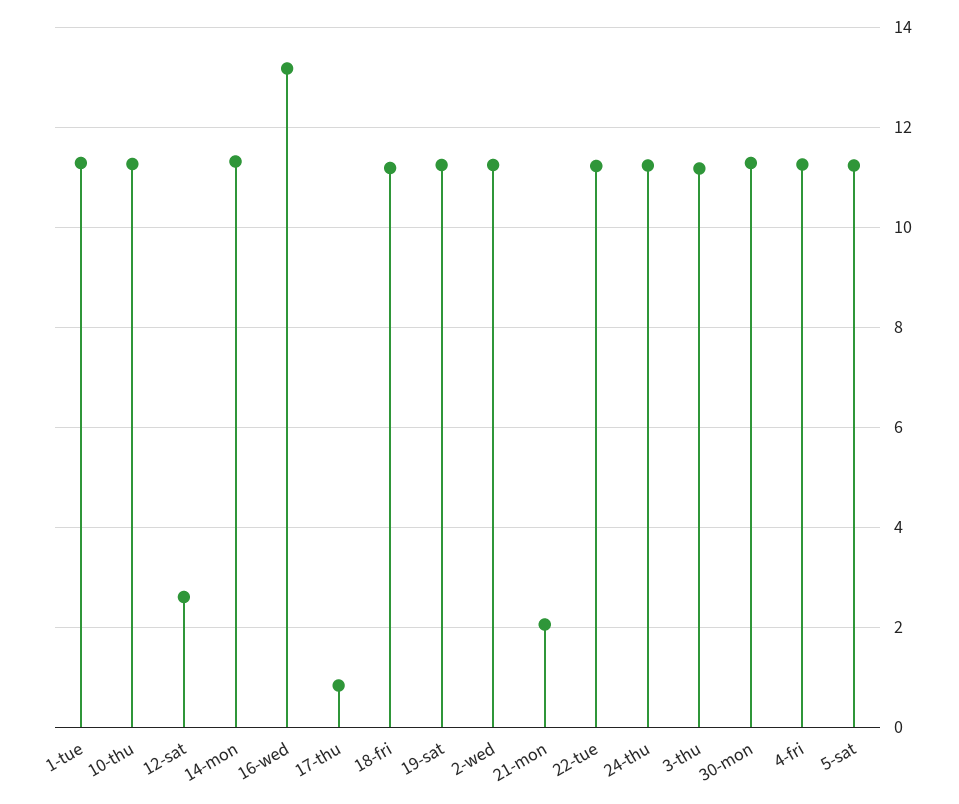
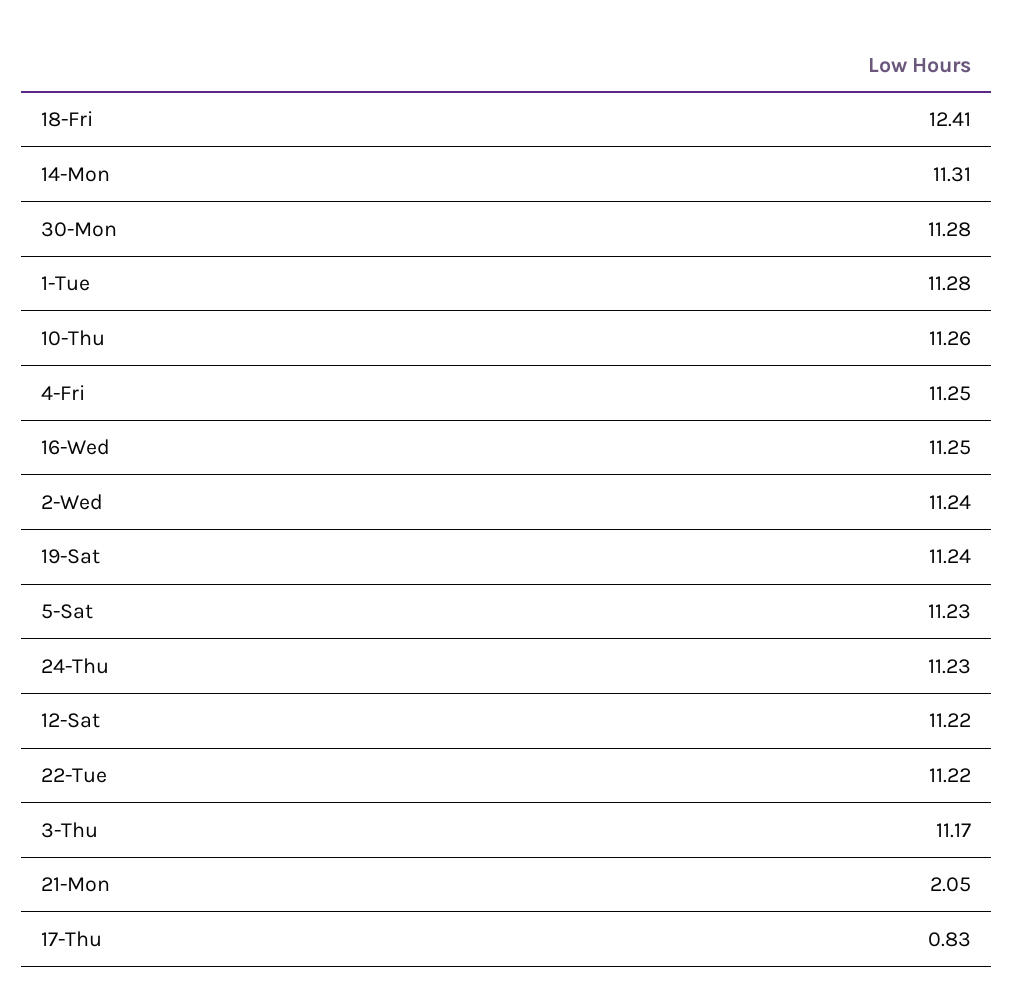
  {
    "1-tue": 11.28,
    "10-thu": 11.26,
-   "12-sat": 2.6,
+   "12-sat": 11.22,
    "14-mon": 11.31,
-   "16-wed": 13.2,
+   "16-wed": 11.25,
    "17-thu": 0.83,
-   "18-fri": 11.2,
+   "18-fri": 12.41,
    "19-sat": 11.24,
    "2-wed": 11.24,
    "21-mon": 2.05,
    "22-tue": 11.22,
    "24-thu": 11.23,
    "3-thu": 11.17,
    "30-mon": 11.28,
    "4-fri": 11.25,
    "5-sat": 11.23
  }

